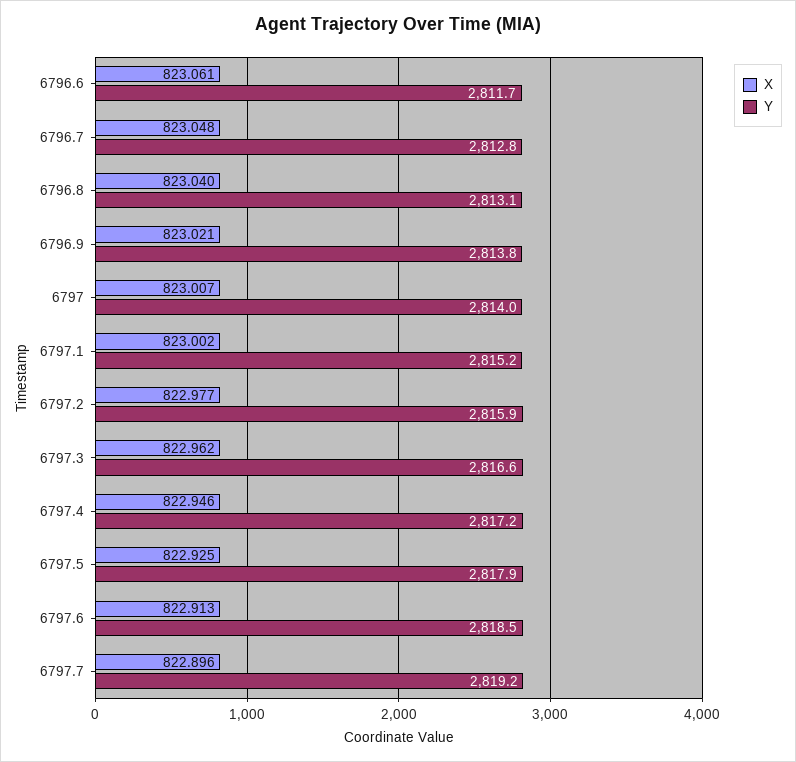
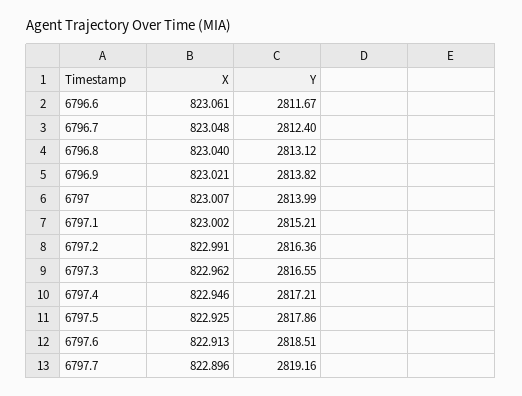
  {
    "X": {
      "6796.6": 823.061,
      "6796.7": 823.048,
      "6796.8": 823.04,
      "6796.9": 823.021,
      "6797": 823.007,
      "6797.1": 823.002,
-     "6797.2": 822.977,
+     "6797.2": 822.991,
      "6797.3": 822.962,
      "6797.4": 822.946,
      "6797.5": 822.925,
      "6797.6": 822.913,
      "6797.7": 822.896
    },
    "Y": {
      "6796.6": 2811.67,
-     "6796.7": 2812.8,
+     "6796.7": 2812.4,
      "6796.8": 2813.12,
      "6796.9": 2813.82,
      "6797": 2813.99,
      "6797.1": 2815.21,
-     "6797.2": 2815.9,
+     "6797.2": 2816.36,
      "6797.3": 2816.55,
      "6797.4": 2817.21,
      "6797.5": 2817.86,
      "6797.6": 2818.51,
      "6797.7": 2819.16
    }
  }

